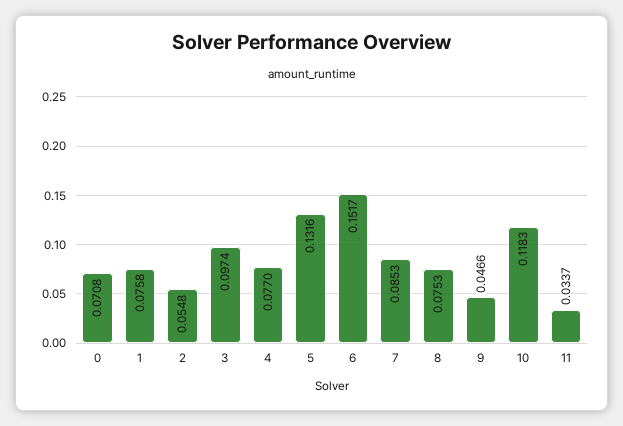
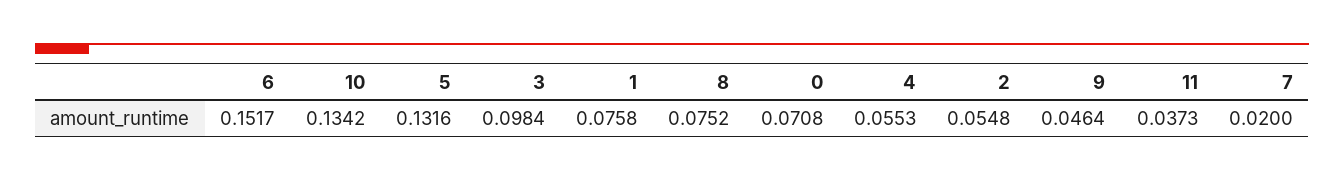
  {
    "0": 0.0708,
    "1": 0.0758,
    "2": 0.0548,
-   "3": 0.0974,
+   "3": 0.0984,
-   "4": 0.077,
+   "4": 0.0553,
    "5": 0.1316,
    "6": 0.1517,
-   "7": 0.0853,
+   "7": 0.02,
-   "8": 0.0753,
+   "8": 0.0752,
-   "9": 0.0466,
+   "9": 0.0464,
-   "10": 0.1183,
+   "10": 0.1342,
-   "11": 0.0337
+   "11": 0.0373
  }

